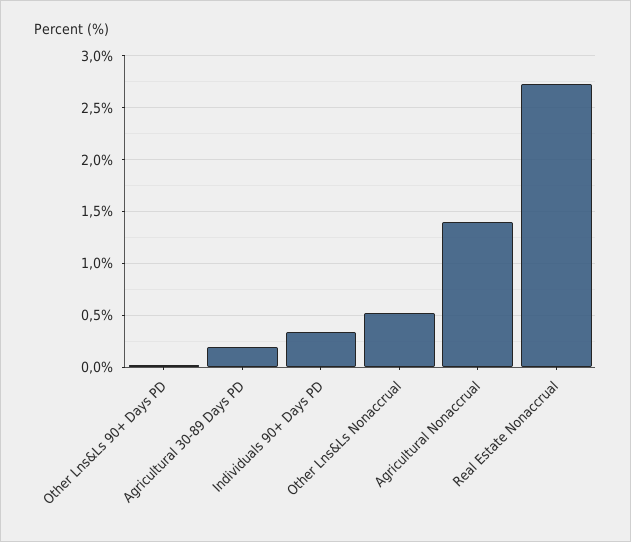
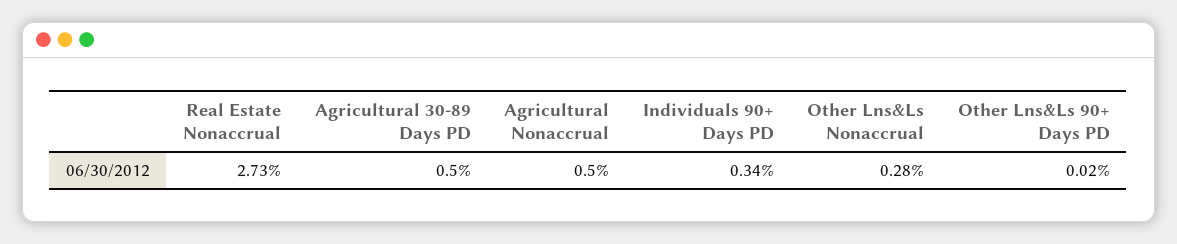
  {
    "Other Lns&Ls 90+ Days PD": 0.02,
-   "Agricultural 30-89 Days PD": 0.2,
+   "Agricultural 30-89 Days PD": 0.5,
    "Individuals 90+ Days PD": 0.34,
-   "Other Lns&Ls Nonaccrual": 0.5,
+   "Other Lns&Ls Nonaccrual": 0.28,
-   "Agricultural Nonaccrual": 1.4,
+   "Agricultural Nonaccrual": 0.5,
    "Real Estate Nonaccrual": 2.73
  }

